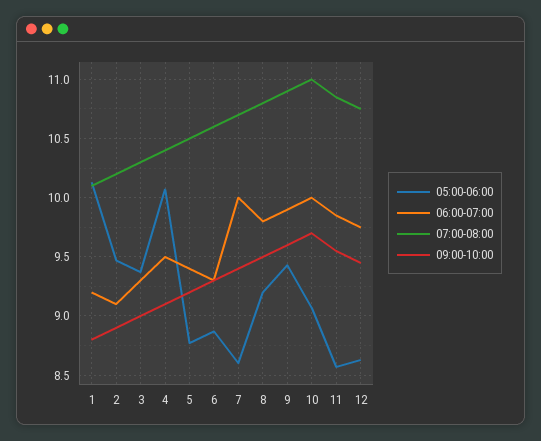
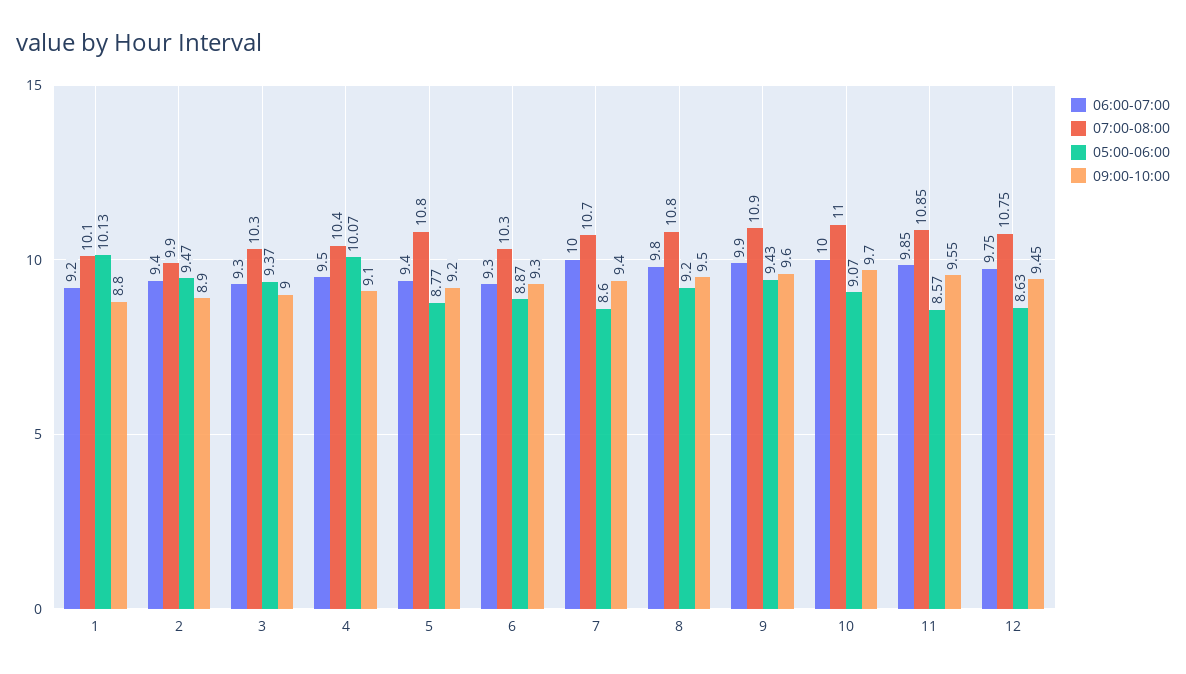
  {
    "05:00-06:00": {
      "1": 10.13,
      "2": 9.47,
      "3": 9.37,
      "4": 10.07,
      "5": 8.77,
      "6": 8.87,
      "7": 8.6,
      "8": 9.2,
      "9": 9.43,
      "10": 9.07,
      "11": 8.57,
      "12": 8.63
    },
    "06:00-07:00": {
      "1": 9.2,
-     "2": 9.1,
+     "2": 9.4,
      "3": 9.3,
      "4": 9.5,
      "5": 9.4,
      "6": 9.3,
      "7": 10,
      "8": 9.8,
      "9": 9.9,
      "10": 10,
      "11": 9.85,
      "12": 9.75
    },
    "07:00-08:00": {
      "1": 10.1,
-     "2": 10.2,
+     "2": 9.9,
      "3": 10.3,
      "4": 10.4,
-     "5": 10.5,
+     "5": 10.8,
-     "6": 10.6,
+     "6": 10.3,
      "7": 10.7,
      "8": 10.8,
      "9": 10.9,
      "10": 11,
      "11": 10.85,
      "12": 10.75
    },
    "09:00-10:00": {
      "1": 8.8,
      "2": 8.9,
      "3": 9,
      "4": 9.1,
      "5": 9.2,
      "6": 9.3,
      "7": 9.4,
      "8": 9.5,
      "9": 9.6,
      "10": 9.7,
      "11": 9.55,
      "12": 9.45
    }
  }

